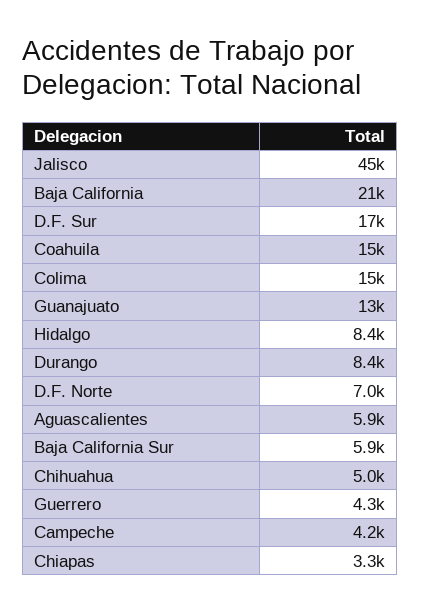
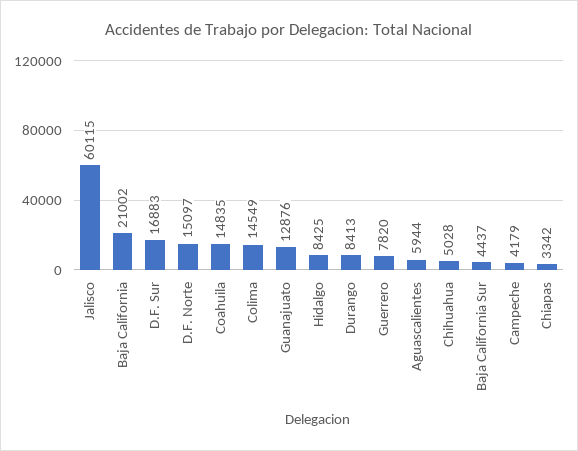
  {
-   "Jalisco": 45000,
+   "Jalisco": 60115,
    "Baja California": 21002,
    "D.F. Sur": 16883,
    "Coahuila": 14835,
    "Colima": 14549,
    "Guanajuato": 12876,
    "Hidalgo": 8425,
    "Durango": 8413,
-   "D.F. Norte": 7000,
+   "D.F. Norte": 15097,
    "Aguascalientes": 5944,
-   "Baja California Sur": 5900,
+   "Baja California Sur": 4437,
    "Chihuahua": 5028,
-   "Guerrero": 4300,
+   "Guerrero": 7820,
    "Campeche": 4179,
    "Chiapas": 3342
  }

